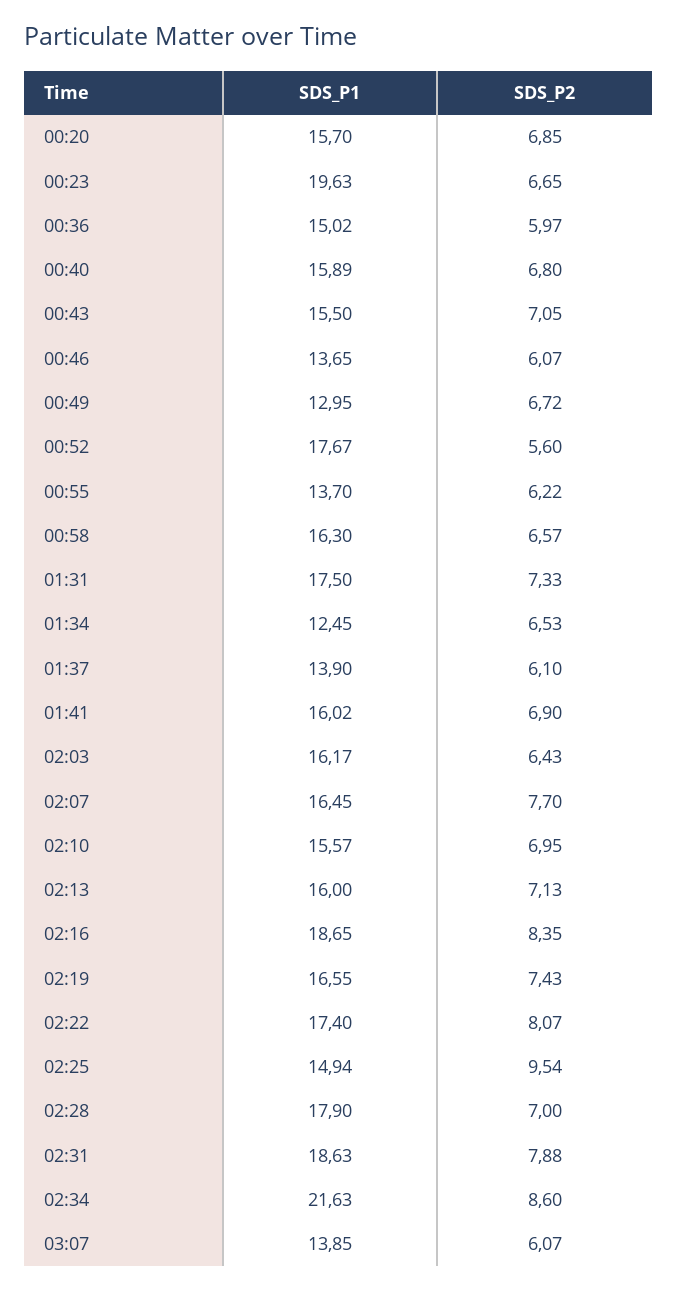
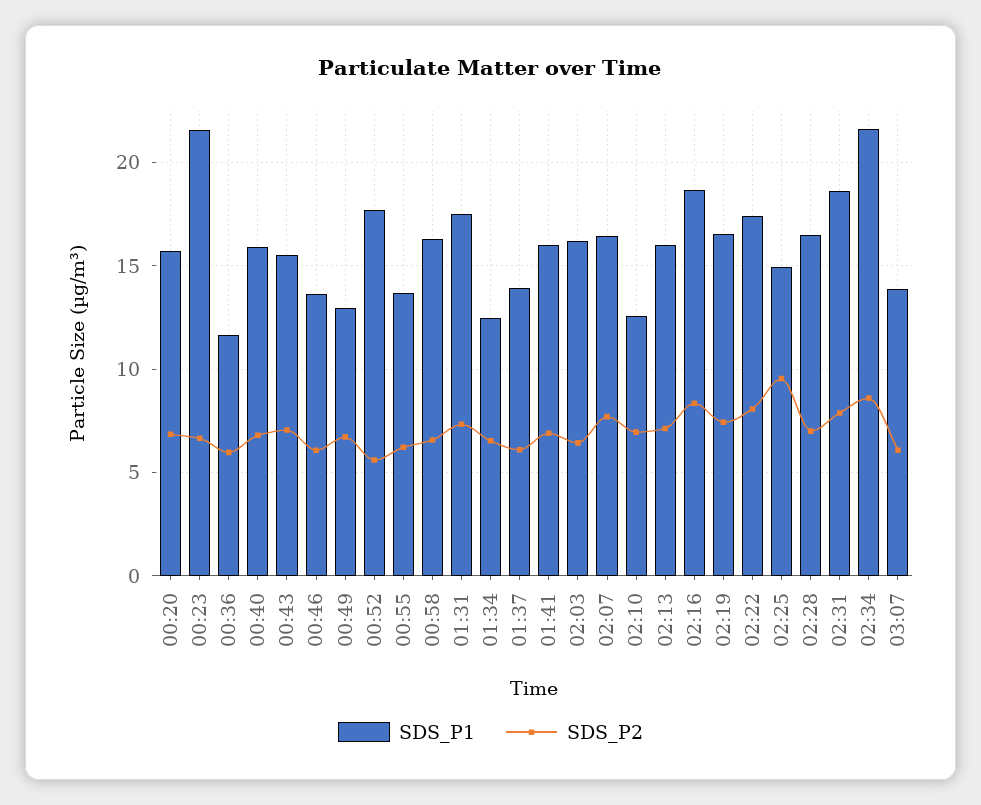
  {
    "SDS_P1": {
      "00:20": 15.7,
-     "00:23": 19.63,
+     "00:23": 21.5,
-     "00:36": 15.02,
+     "00:36": 11.5,
      "00:40": 15.89,
      "00:43": 15.5,
      "00:46": 13.65,
      "00:49": 12.95,
      "00:52": 17.67,
      "00:55": 13.7,
      "00:58": 16.3,
      "01:31": 17.5,
      "01:34": 12.45,
      "01:37": 13.9,
      "01:41": 16.02,
      "02:03": 16.17,
      "02:07": 16.45,
-     "02:10": 15.57,
+     "02:10": 12.5,
      "02:13": 16,
      "02:16": 18.65,
      "02:19": 16.55,
      "02:22": 17.4,
      "02:25": 14.94,
-     "02:28": 17.9,
+     "02:28": 16.5,
      "02:31": 18.63,
      "02:34": 21.63,
      "03:07": 13.85
    },
    "SDS_P2": {
      "00:20": 6.85,
      "00:23": 6.65,
      "00:36": 5.97,
      "00:40": 6.8,
      "00:43": 7.05,
      "00:46": 6.07,
      "00:49": 6.72,
      "00:52": 5.6,
      "00:55": 6.22,
      "00:58": 6.57,
      "01:31": 7.33,
      "01:34": 6.53,
      "01:37": 6.1,
      "01:41": 6.9,
      "02:03": 6.43,
      "02:07": 7.7,
      "02:10": 6.95,
      "02:13": 7.13,
      "02:16": 8.35,
      "02:19": 7.43,
      "02:22": 8.07,
      "02:25": 9.54,
      "02:28": 7,
      "02:31": 7.88,
      "02:34": 8.6,
      "03:07": 6.07
    }
  }

